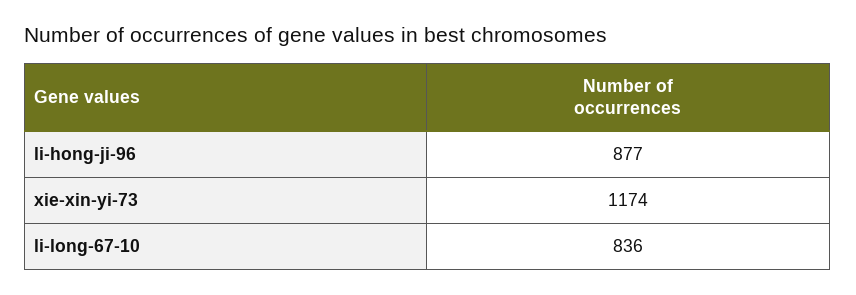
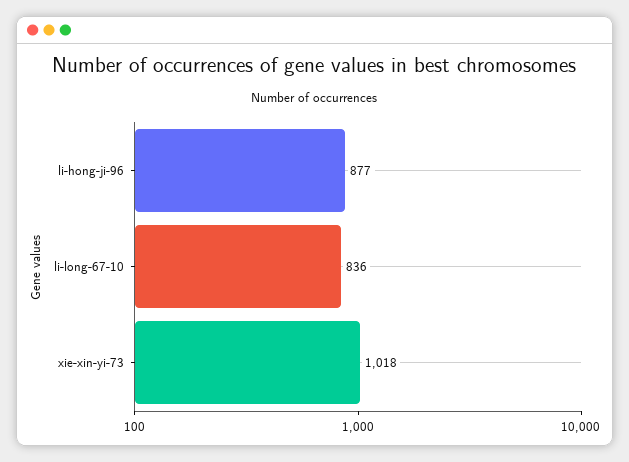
  {
    "li-hong-ji-96": 877,
-   "xie-xin-yi-73": 1174,
+   "xie-xin-yi-73": 1018,
    "li-long-67-10": 836
  }

